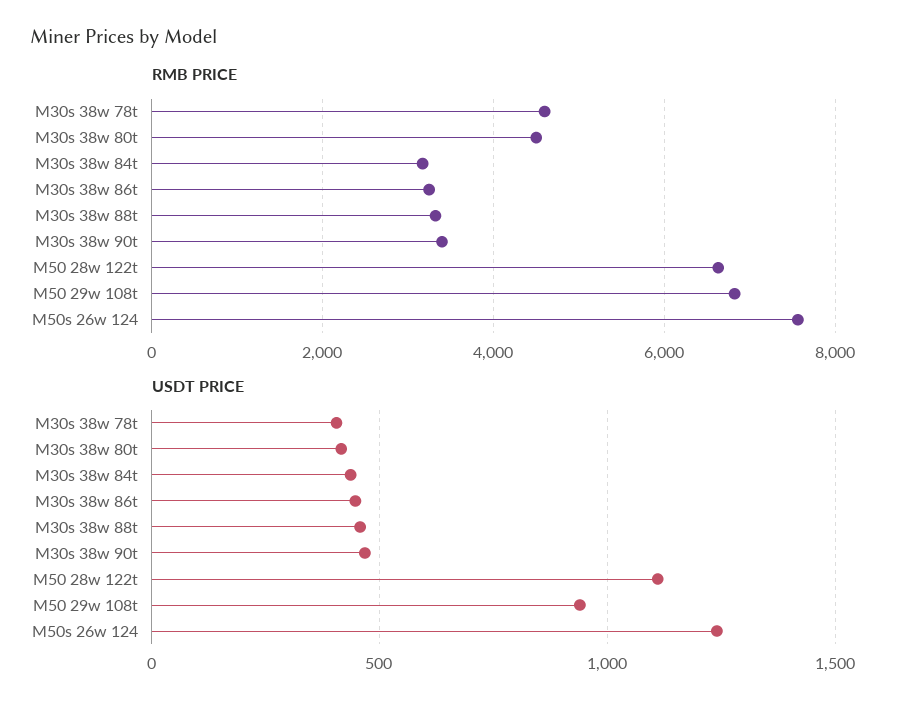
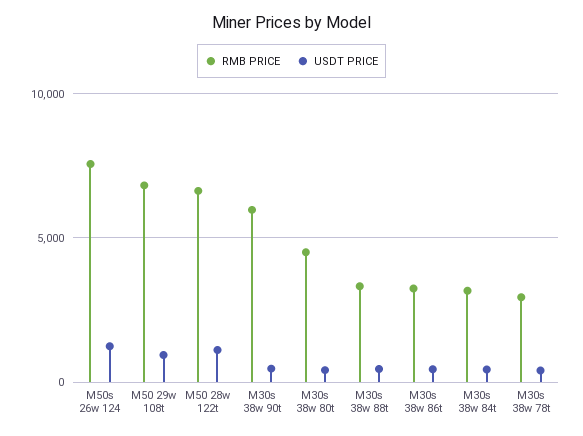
  {
    "RMB PRICE": {
-     "M30s 38w 78t": 4600,
+     "M30s 38w 78t": 3000,
      "M30s 38w 80t": 4600,
      "M30s 38w 84t": 3200,
      "M30s 38w 86t": 3200,
      "M30s 38w 88t": 3400,
-     "M30s 38w 90t": 3400,
+     "M30s 38w 90t": 6000,
      "M50 28w 122t": 6600,
      "M50 29w 108t": 6800,
      "M50s 26w 124": 7600
    },
    "USDT PRICE": {
      "M30s 38w 78t": 400,
      "M30s 38w 80t": 400,
      "M30s 38w 84t": 450,
      "M30s 38w 86t": 450,
      "M30s 38w 88t": 450,
      "M30s 38w 90t": 450,
      "M50 28w 122t": 1100,
      "M50 29w 108t": 950,
      "M50s 26w 124": 1250
    }
  }

